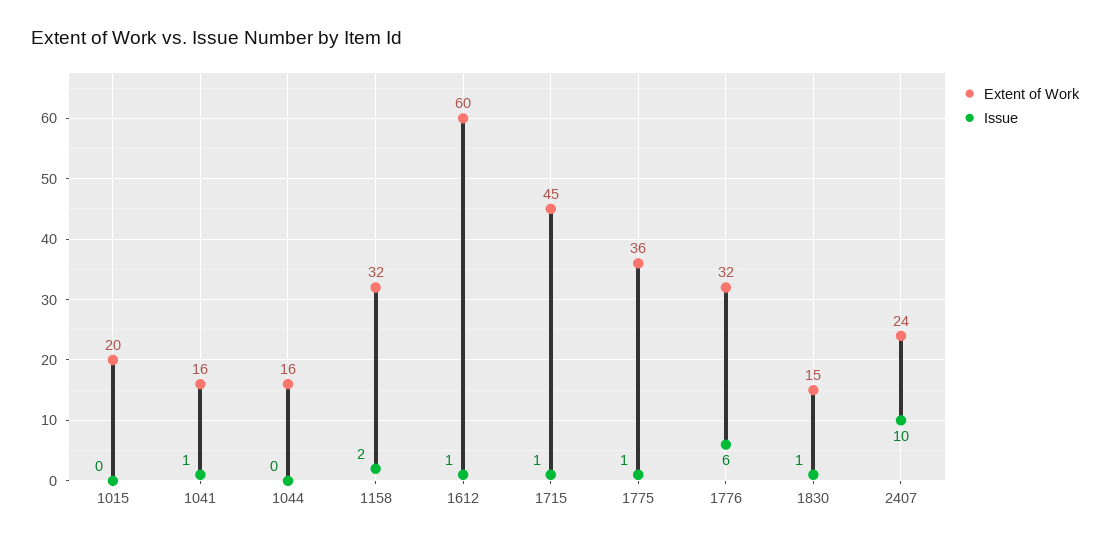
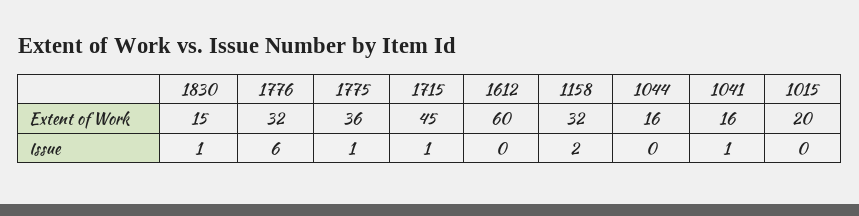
  {
    "Extent of Work": {
      "1015": 20,
      "1041": 16,
      "1044": 16,
      "1158": 32,
      "1612": 60,
      "1715": 45,
      "1775": 36,
      "1776": 32,
-     "1830": 15,
+     "1830": 15
-     "2407": 24
    },
    "Issue": {
      "1015": 0,
      "1041": 1,
      "1044": 0,
      "1158": 2,
-     "1612": 1,
+     "1612": 0,
      "1715": 1,
      "1775": 1,
      "1776": 6,
-     "1830": 1,
+     "1830": 1
-     "2407": 10
    }
  }

